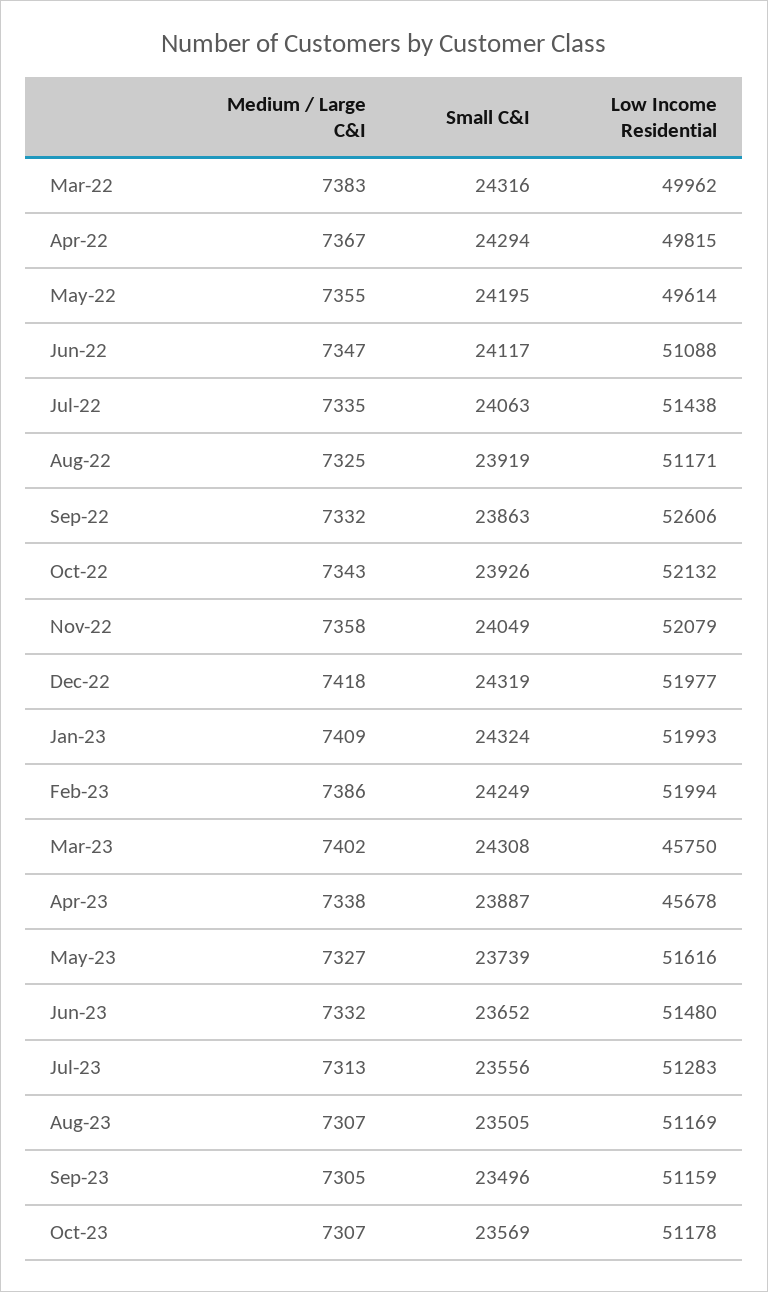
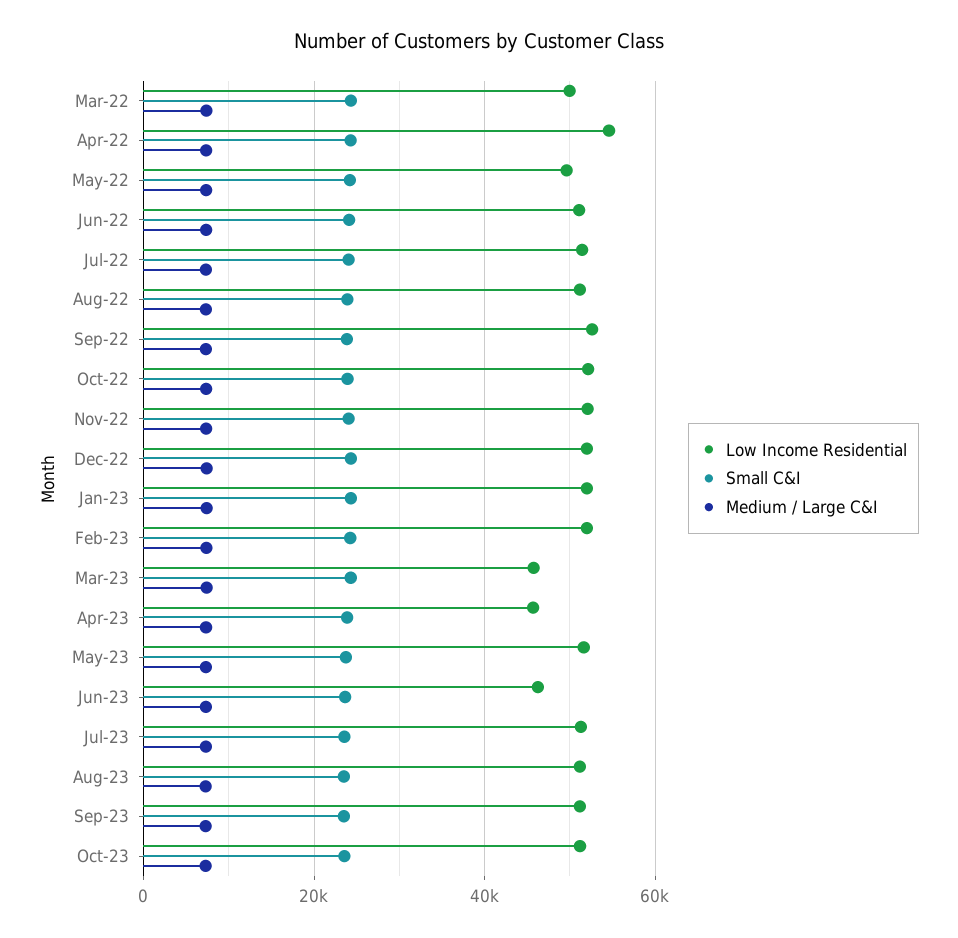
  {
    "Medium / Large C&I": {
      "Mar-22": 7383,
      "Apr-22": 7367,
      "May-22": 7355,
      "Jun-22": 7347,
      "Jul-22": 7335,
      "Aug-22": 7325,
      "Sep-22": 7332,
      "Oct-22": 7343,
      "Nov-22": 7358,
      "Dec-22": 7418,
      "Jan-23": 7409,
      "Feb-23": 7386,
      "Mar-23": 7402,
      "Apr-23": 7338,
      "May-23": 7327,
      "Jun-23": 7332,
      "Jul-23": 7313,
      "Aug-23": 7307,
      "Sep-23": 7305,
      "Oct-23": 7307
    },
    "Small C&I": {
      "Mar-22": 24316,
      "Apr-22": 24294,
      "May-22": 24195,
      "Jun-22": 24117,
      "Jul-22": 24063,
      "Aug-22": 23919,
      "Sep-22": 23863,
      "Oct-22": 23926,
      "Nov-22": 24049,
      "Dec-22": 24319,
      "Jan-23": 24324,
      "Feb-23": 24249,
      "Mar-23": 24308,
      "Apr-23": 23887,
      "May-23": 23739,
      "Jun-23": 23652,
      "Jul-23": 23556,
      "Aug-23": 23505,
      "Sep-23": 23496,
      "Oct-23": 23569
    },
    "Low Income Residential": {
      "Mar-22": 49962,
-     "Apr-22": 49815,
+     "Apr-22": 54000,
      "May-22": 49614,
      "Jun-22": 51088,
      "Jul-22": 51438,
      "Aug-22": 51171,
      "Sep-22": 52606,
      "Oct-22": 52132,
      "Nov-22": 52079,
      "Dec-22": 51977,
      "Jan-23": 51993,
      "Feb-23": 51994,
      "Mar-23": 45750,
      "Apr-23": 45678,
      "May-23": 51616,
-     "Jun-23": 51480,
+     "Jun-23": 46000,
      "Jul-23": 51283,
      "Aug-23": 51169,
      "Sep-23": 51159,
      "Oct-23": 51178
    }
  }

